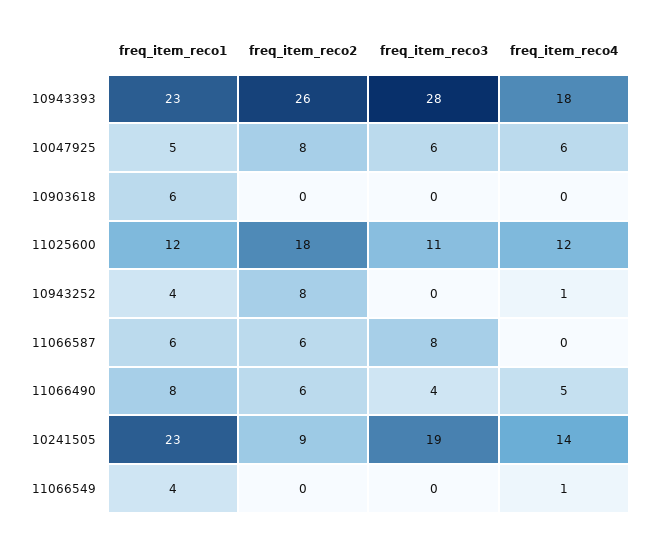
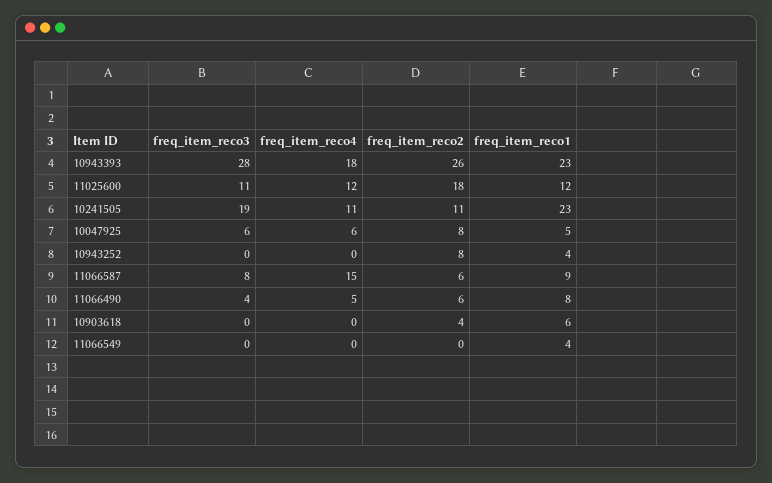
  {
    "freq_item_reco1": {
      "10943393": 23,
      "10047925": 5,
      "10903618": 6,
      "11025600": 12,
      "10943252": 4,
-     "11066587": 6,
+     "11066587": 9,
      "11066490": 8,
      "10241505": 23,
      "11066549": 4
    },
    "freq_item_reco2": {
      "10943393": 26,
      "10047925": 8,
-     "10903618": 0,
+     "10903618": 4,
      "11025600": 18,
      "10943252": 8,
      "11066587": 6,
      "11066490": 6,
-     "10241505": 9,
+     "10241505": 11,
      "11066549": 0
    },
    "freq_item_reco3": {
      "10943393": 28,
      "10047925": 6,
      "10903618": 0,
      "11025600": 11,
      "10943252": 0,
      "11066587": 8,
      "11066490": 4,
      "10241505": 19,
      "11066549": 0
    },
    "freq_item_reco4": {
      "10943393": 18,
      "10047925": 6,
      "10903618": 0,
      "11025600": 12,
-     "10943252": 1,
+     "10943252": 0,
-     "11066587": 0,
+     "11066587": 15,
      "11066490": 5,
-     "10241505": 14,
+     "10241505": 11,
-     "11066549": 1
+     "11066549": 0
    }
  }

